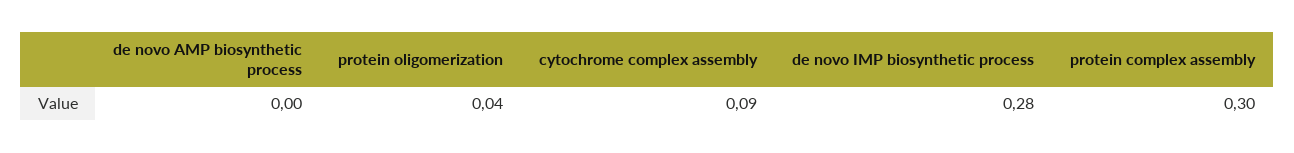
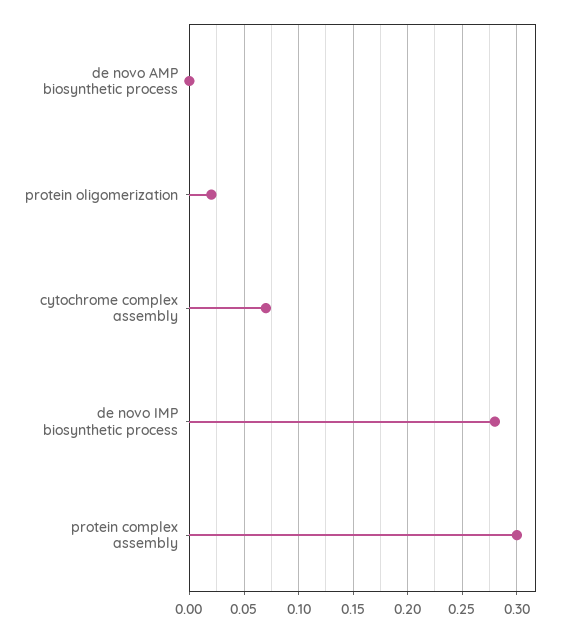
  {
    "de novo AMP biosynthetic process": 0,
-   "protein oligomerization": 0.04,
+   "protein oligomerization": 0.02,
-   "cytochrome complex assembly": 0.09,
+   "cytochrome complex assembly": 0.07,
    "de novo IMP biosynthetic process": 0.28,
    "protein complex assembly": 0.3
  }

